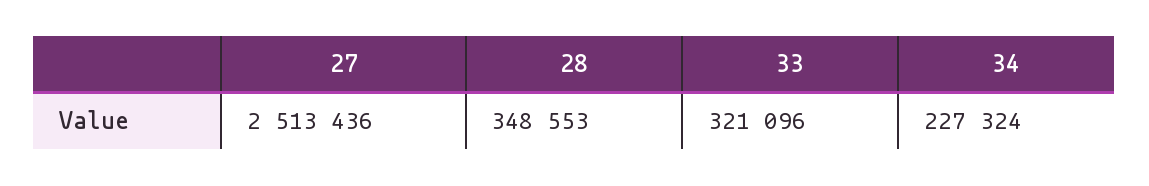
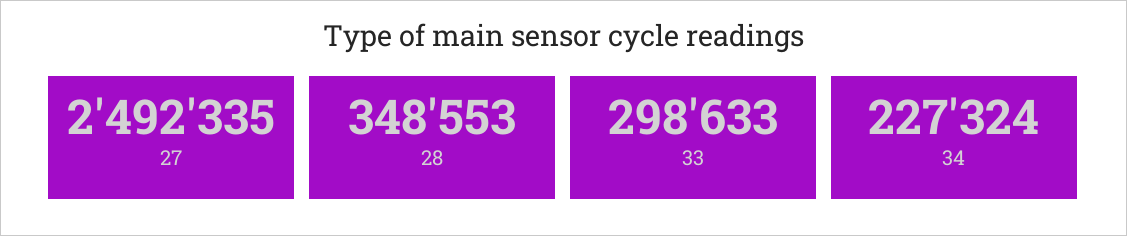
  {
-   "27": 2513436,
+   "27": 2492335,
    "28": 348553,
-   "33": 321096,
+   "33": 298633,
    "34": 227324
  }

